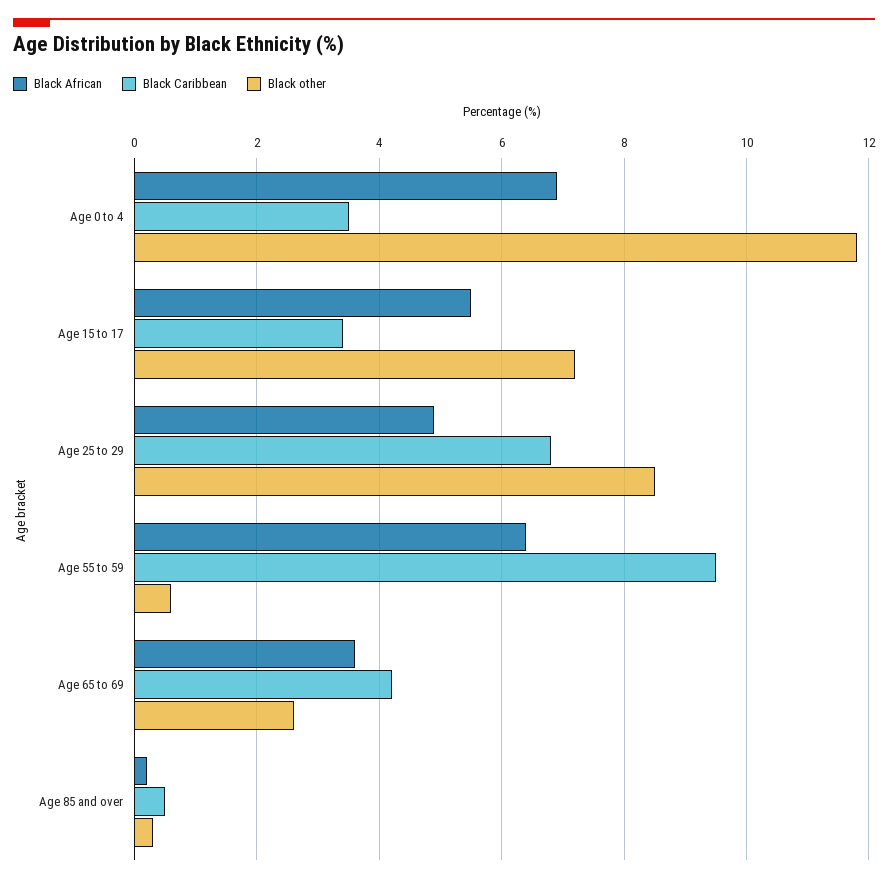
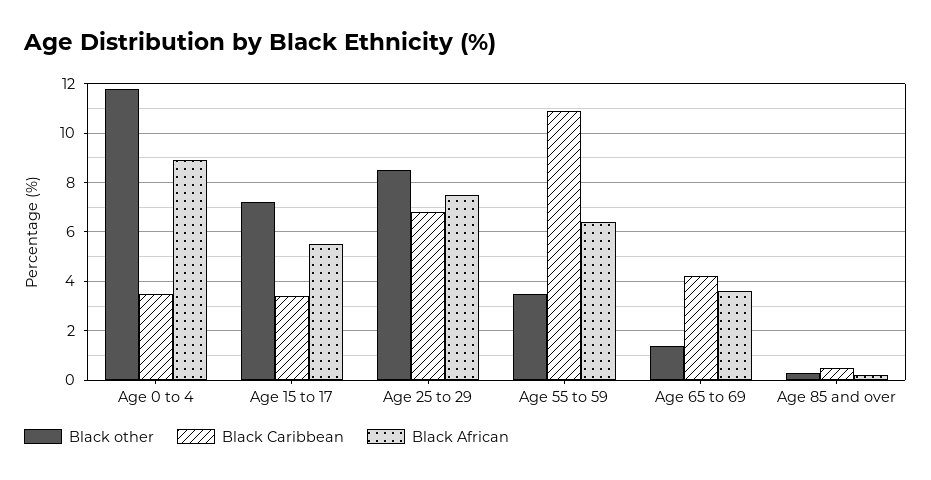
  {
    "Black African": {
-     "Age 0 to 4": 7,
+     "Age 0 to 4": 9,
      "Age 15 to 17": 5.5,
-     "Age 25 to 29": 5,
+     "Age 25 to 29": 7.5,
      "Age 55 to 59": 6.5,
      "Age 65 to 69": 3.5,
      "Age 85 and over": 0
    },
    "Black Caribbean": {
      "Age 0 to 4": 3.5,
      "Age 15 to 17": 3.5,
      "Age 25 to 29": 7,
-     "Age 55 to 59": 9.5,
+     "Age 55 to 59": 11,
      "Age 65 to 69": 4,
      "Age 85 and over": 0.5
    },
    "Black other": {
      "Age 0 to 4": 12,
      "Age 15 to 17": 7,
      "Age 25 to 29": 8.5,
-     "Age 55 to 59": 0.5,
+     "Age 55 to 59": 3.5,
-     "Age 65 to 69": 2.5,
+     "Age 65 to 69": 1.5,
      "Age 85 and over": 0.5
    }
  }

